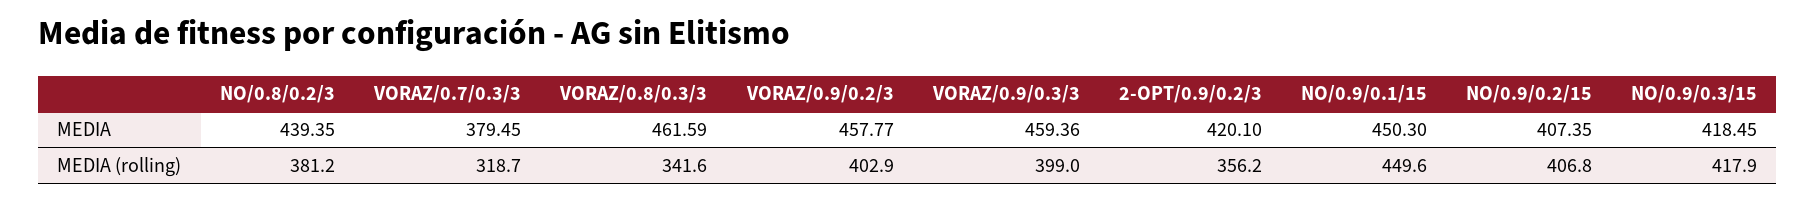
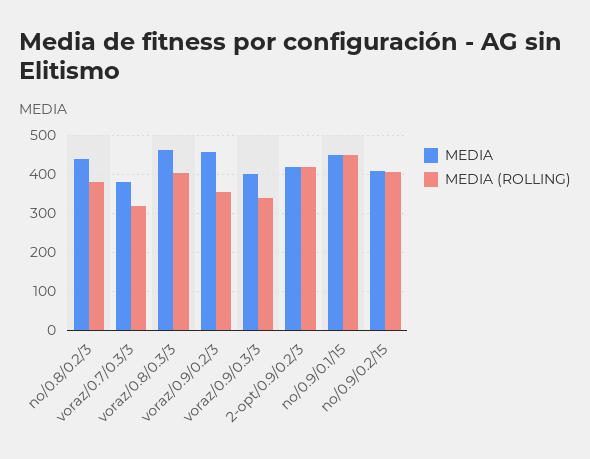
  {
    "MEDIA": {
      "NO/0.8/0.2/3": 439.35,
      "VORAZ/0.7/0.3/3": 379.45,
      "VORAZ/0.8/0.3/3": 461.59,
      "VORAZ/0.9/0.2/3": 457.77,
-     "VORAZ/0.9/0.3/3": 459.36,
+     "VORAZ/0.9/0.3/3": 400,
      "2-OPT/0.9/0.2/3": 420.1,
      "NO/0.9/0.1/15": 450.3,
-     "NO/0.9/0.2/15": 407.35,
+     "NO/0.9/0.2/15": 407.35
-     "NO/0.9/0.3/15": 418.45
    },
    "MEDIA (rolling)": {
      "NO/0.8/0.2/3": 381.2,
      "VORAZ/0.7/0.3/3": 318.7,
-     "VORAZ/0.8/0.3/3": 341.6,
+     "VORAZ/0.8/0.3/3": 400,
-     "VORAZ/0.9/0.2/3": 402.9,
+     "VORAZ/0.9/0.2/3": 360,
-     "VORAZ/0.9/0.3/3": 399,
+     "VORAZ/0.9/0.3/3": 340,
-     "2-OPT/0.9/0.2/3": 356.2,
+     "2-OPT/0.9/0.2/3": 420,
      "NO/0.9/0.1/15": 449.6,
-     "NO/0.9/0.2/15": 406.8,
+     "NO/0.9/0.2/15": 406.8
-     "NO/0.9/0.3/15": 417.9
    }
  }

